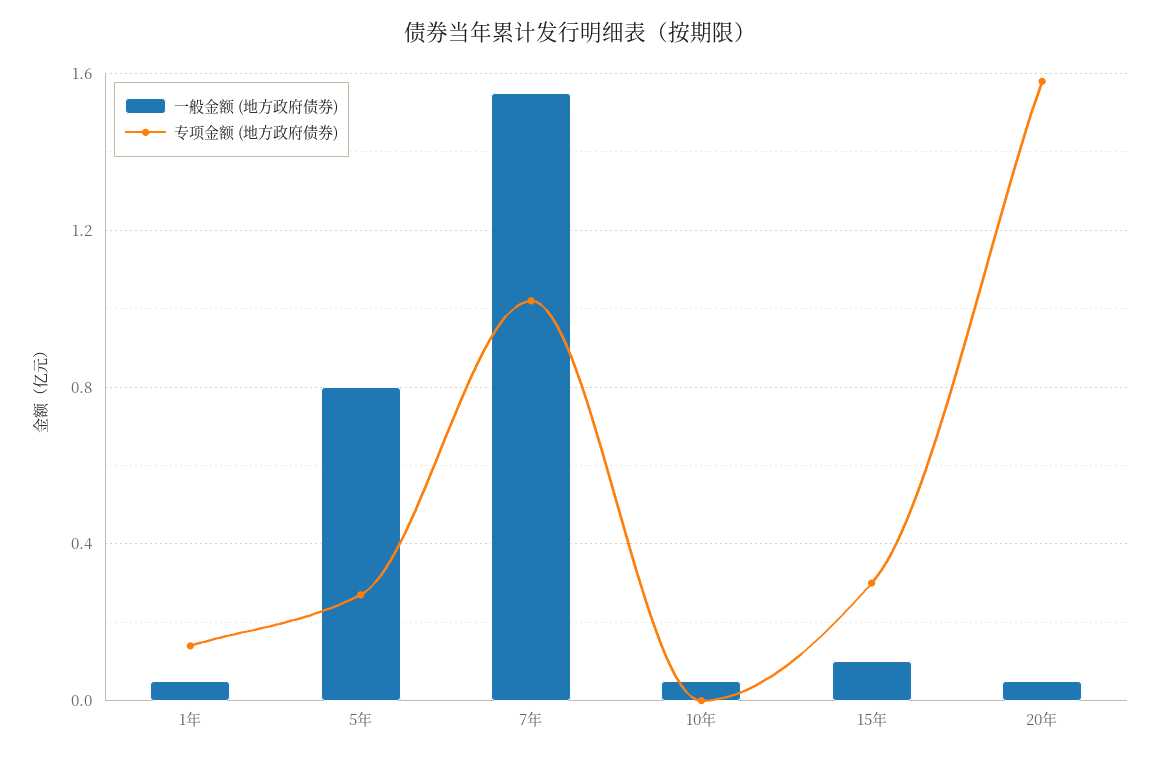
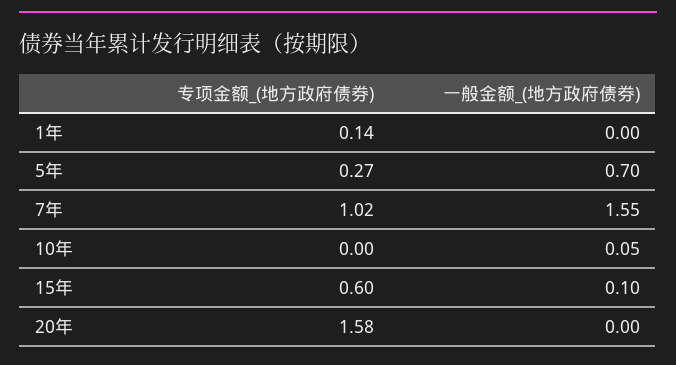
  {
    "一般金额 (地方政府债券)": {
-     "1年": 0.05,
+     "1年": 0,
-     "5年": 0.8,
+     "5年": 0.7,
      "7年": 1.55,
      "10年": 0.05,
      "15年": 0.1,
-     "20年": 0.05
+     "20年": 0
    },
    "专项金额 (地方政府债券)": {
      "1年": 0.14,
      "5年": 0.27,
      "7年": 1.02,
      "10年": 0,
-     "15年": 0.3,
+     "15年": 0.6,
      "20年": 1.58
    }
  }

